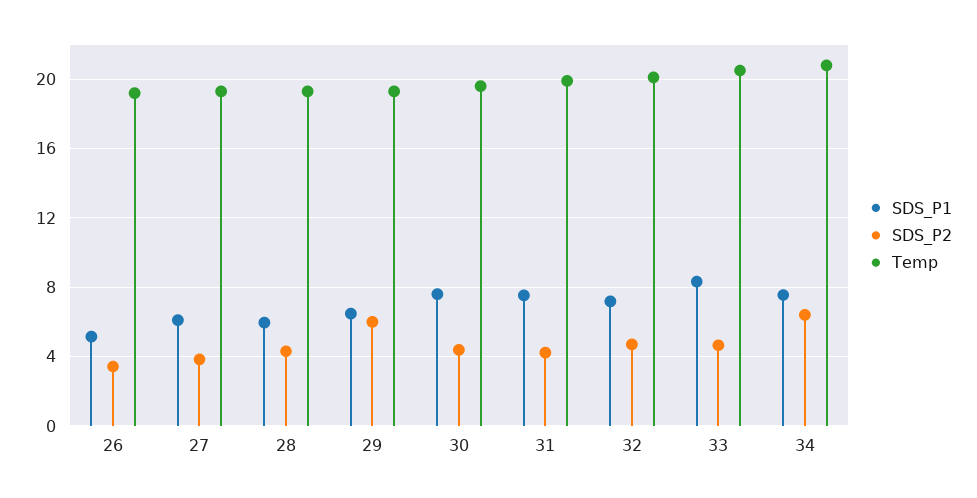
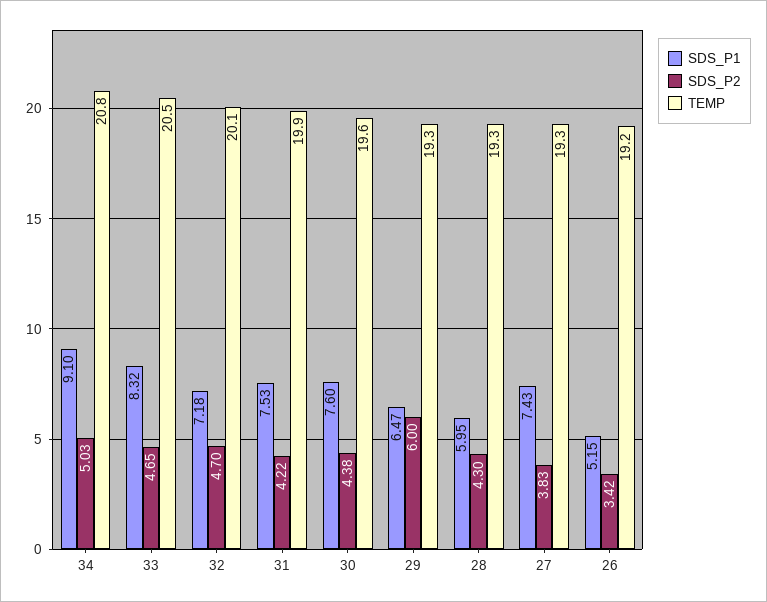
  {
    "SDS_P1": {
      "26": 5.15,
-     "27": 6,
+     "27": 7.43,
      "28": 5.95,
      "29": 6.47,
      "30": 7.6,
      "31": 7.53,
      "32": 7.18,
      "33": 8.32,
-     "34": 7.5
+     "34": 9.1
    },
    "SDS_P2": {
      "26": 3.42,
      "27": 3.83,
      "28": 4.3,
      "29": 6,
      "30": 4.38,
      "31": 4.22,
      "32": 4.7,
      "33": 4.65,
-     "34": 6.5
+     "34": 5.03
    },
    "Temp": {
      "26": 19.2,
      "27": 19.3,
      "28": 19.3,
      "29": 19.3,
      "30": 19.6,
      "31": 19.9,
      "32": 20.1,
      "33": 20.5,
      "34": 20.8
    }
  }

